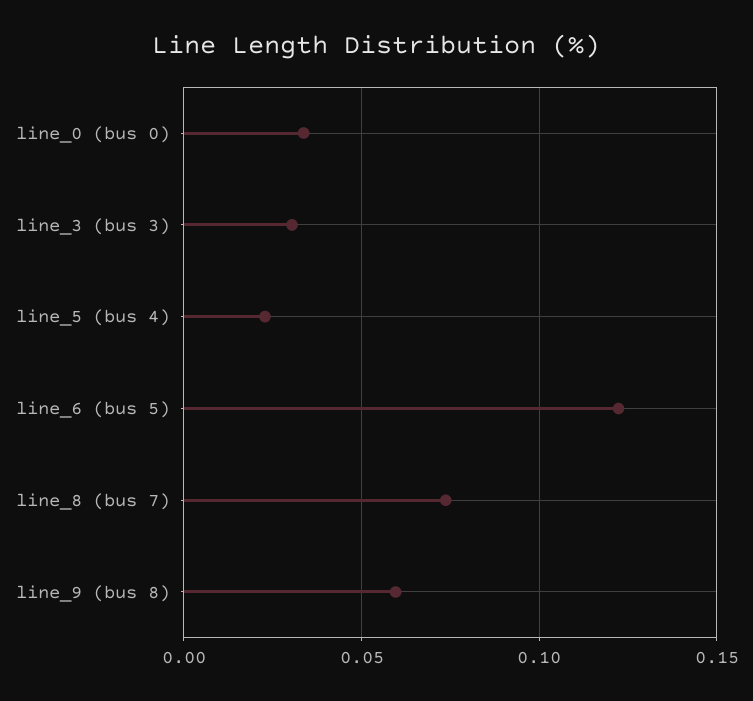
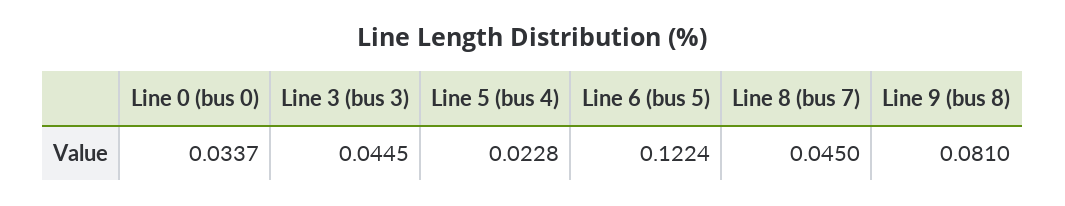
  {
    "line_0 (bus 0)": 0.0337,
-   "line_3 (bus 3)": 0.03,
+   "line_3 (bus 3)": 0.0445,
    "line_5 (bus 4)": 0.0228,
    "line_6 (bus 5)": 0.1224,
-   "line_8 (bus 7)": 0.075,
+   "line_8 (bus 7)": 0.045,
-   "line_9 (bus 8)": 0.06
+   "line_9 (bus 8)": 0.081
  }

